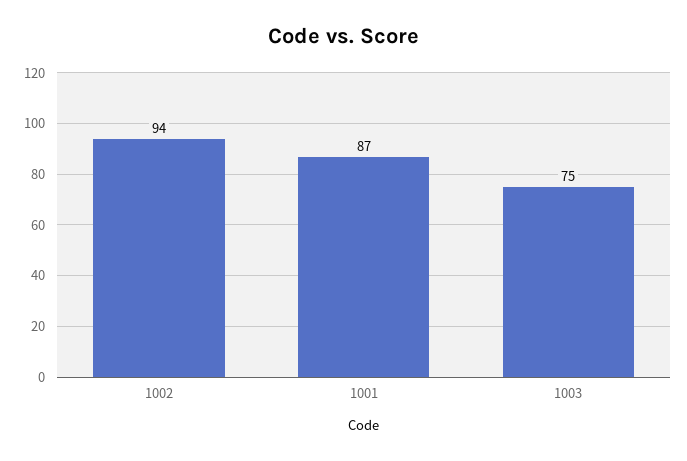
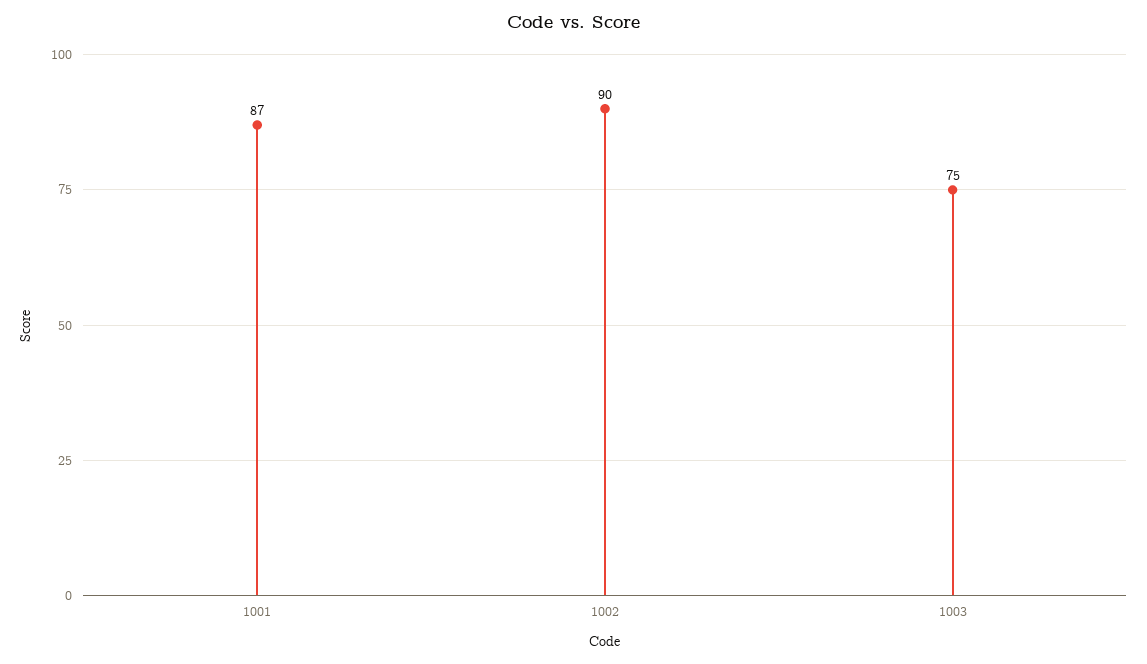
  {
-   "1002": 94,
+   "1002": 90,
    "1001": 87,
    "1003": 75
  }

